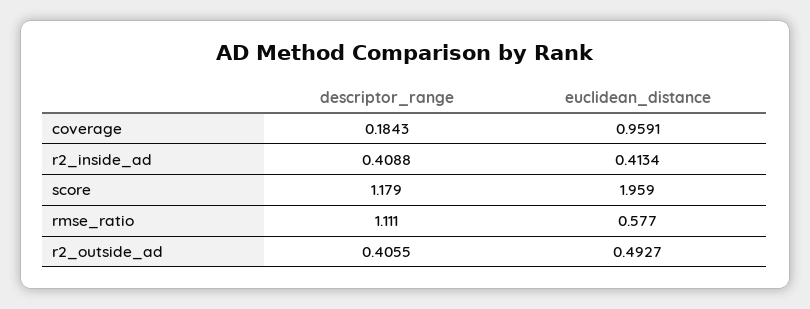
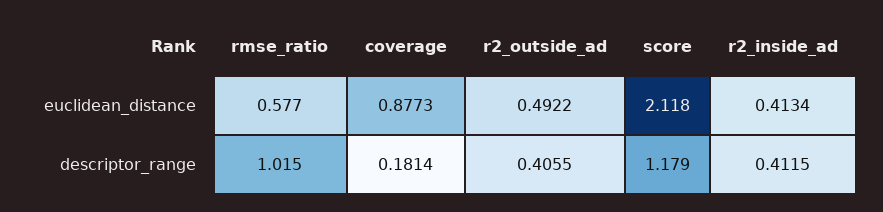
  {
    "descriptor_range": {
-     "coverage": 0.1843,
+     "coverage": 0.1814,
-     "r2_inside_ad": 0.4088,
+     "r2_inside_ad": 0.4115,
      "score": 1.179,
-     "rmse_ratio": 1.111,
+     "rmse_ratio": 1.015,
      "r2_outside_ad": 0.4055
    },
    "euclidean_distance": {
-     "coverage": 0.9591,
+     "coverage": 0.8773,
      "r2_inside_ad": 0.4134,
-     "score": 1.959,
+     "score": 2.118,
      "rmse_ratio": 0.577,
-     "r2_outside_ad": 0.4927
+     "r2_outside_ad": 0.4922
    }
  }

